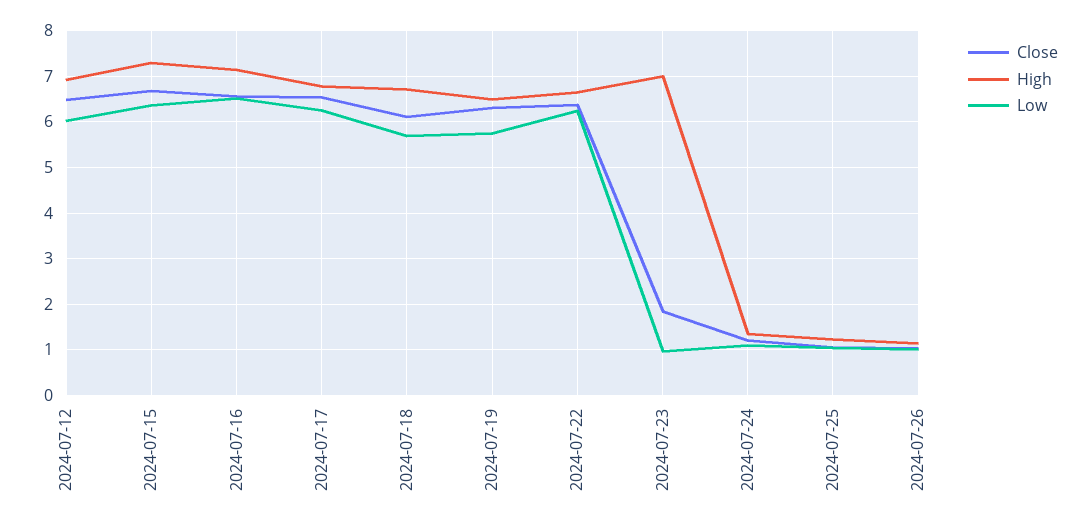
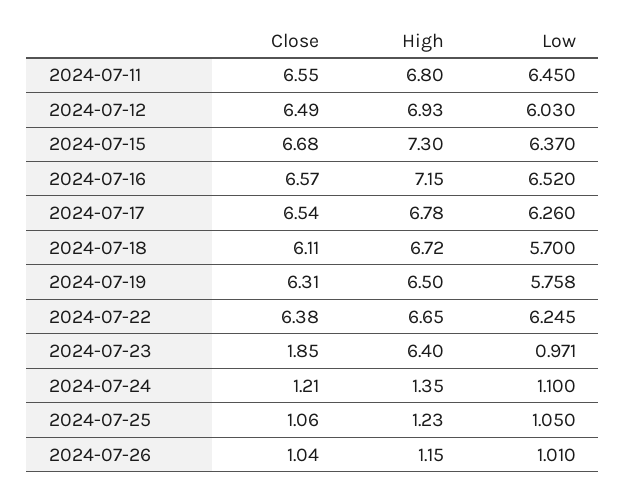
  {
    "Close": {
      "2024-07-12": 6.49,
      "2024-07-15": 6.68,
      "2024-07-16": 6.57,
      "2024-07-17": 6.54,
      "2024-07-18": 6.11,
      "2024-07-19": 6.31,
      "2024-07-22": 6.38,
      "2024-07-23": 1.85,
      "2024-07-24": 1.21,
      "2024-07-25": 1.06,
-     "2024-07-26": 1.04
+     "2024-07-26": 1.04,
+     "2024-07-11": 6.55
    },
    "High": {
      "2024-07-12": 6.93,
      "2024-07-15": 7.3,
      "2024-07-16": 7.15,
      "2024-07-17": 6.78,
      "2024-07-18": 6.72,
      "2024-07-19": 6.5,
      "2024-07-22": 6.65,
-     "2024-07-23": 7,
+     "2024-07-23": 6.4,
      "2024-07-24": 1.35,
      "2024-07-25": 1.23,
-     "2024-07-26": 1.15
+     "2024-07-26": 1.15,
+     "2024-07-11": 6.8
    },
    "Low": {
      "2024-07-12": 6.03,
      "2024-07-15": 6.37,
      "2024-07-16": 6.52,
      "2024-07-17": 6.26,
      "2024-07-18": 5.7,
      "2024-07-19": 5.758,
      "2024-07-22": 6.245,
      "2024-07-23": 0.971,
      "2024-07-24": 1.1,
      "2024-07-25": 1.05,
-     "2024-07-26": 1.01
+     "2024-07-26": 1.01,
+     "2024-07-11": 6.45
    }
  }

